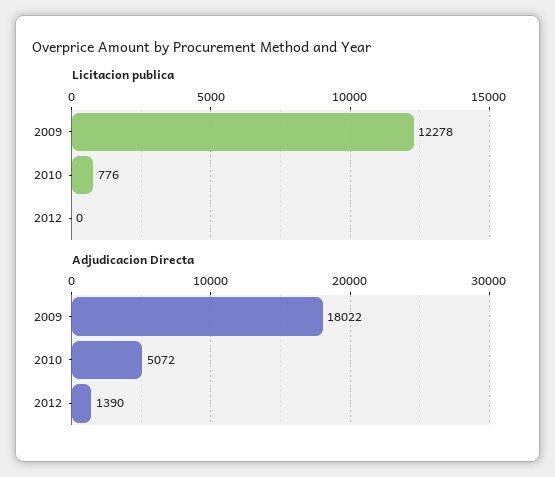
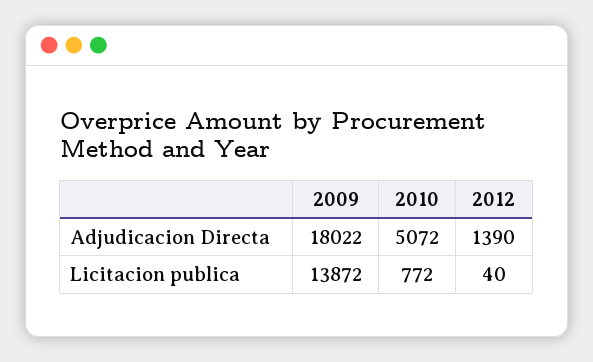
  {
    "Licitacion publica": {
-     "2009": 12278,
+     "2009": 13872,
-     "2010": 776,
+     "2010": 772,
-     "2012": 0
+     "2012": 40
    },
    "Adjudicacion Directa": {
      "2009": 18022,
      "2010": 5072,
      "2012": 1390
    }
  }

